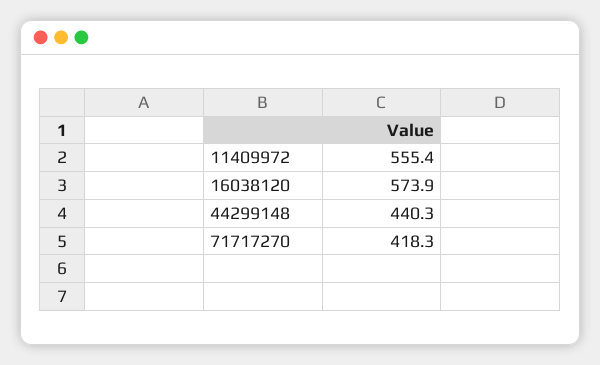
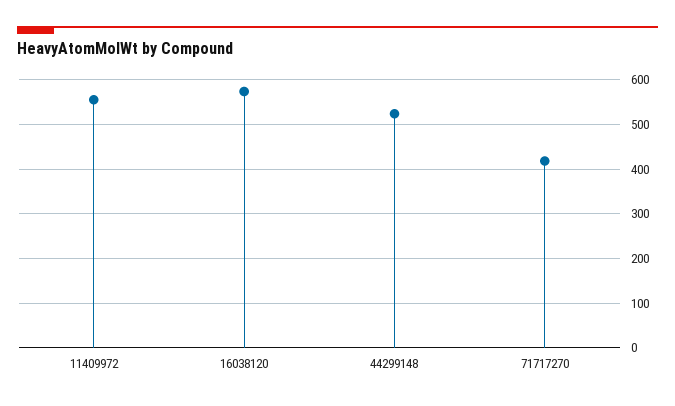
  {
    "11409972": 555.4,
    "16038120": 573.9,
-   "44299148": 440.3,
+   "44299148": 520,
    "71717270": 418.3
  }

